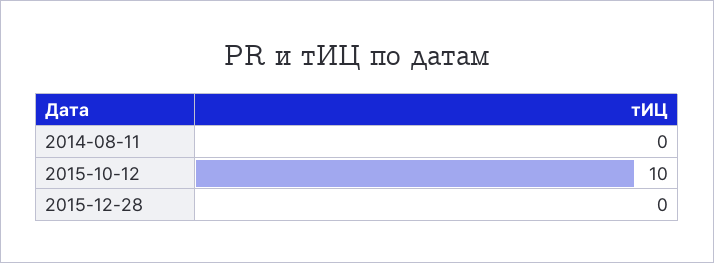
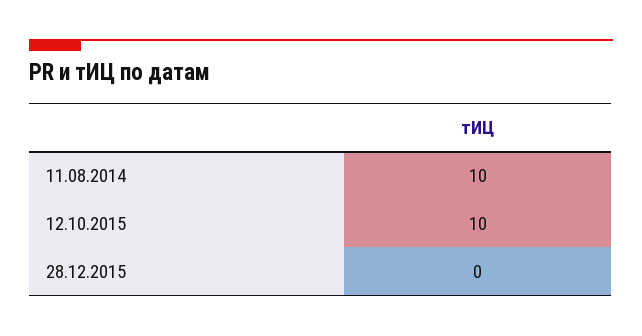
  {
-   "2014-08-11": 0,
+   "2014-08-11": 10,
    "2015-10-12": 10,
    "2015-12-28": 0
  }

